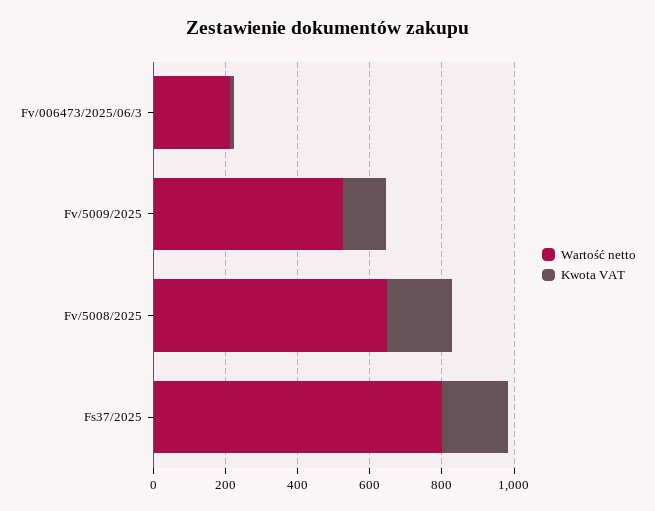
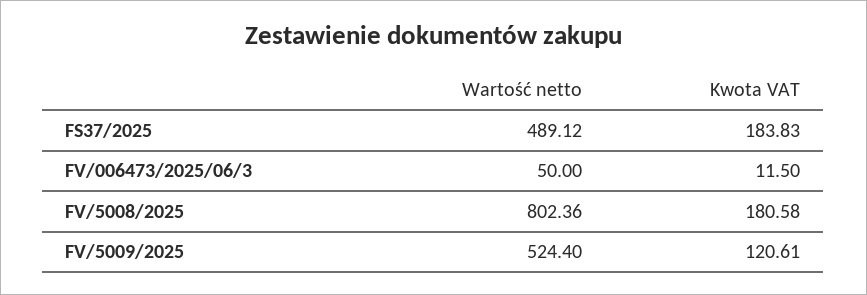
  {
    "Wartość netto": {
-     "Fv/006473/2025/06/3": 200,
+     "Fv/006473/2025/06/3": 50,
      "Fv/5009/2025": 524.4,
-     "Fv/5008/2025": 650,
+     "Fv/5008/2025": 802.36,
-     "Fs37/2025": 800
+     "Fs37/2025": 489.12
    },
    "Kwota VAT": {
      "Fv/006473/2025/06/3": 11.5,
      "Fv/5009/2025": 120.61,
      "Fv/5008/2025": 180.58,
      "Fs37/2025": 183.83
    }
  }

